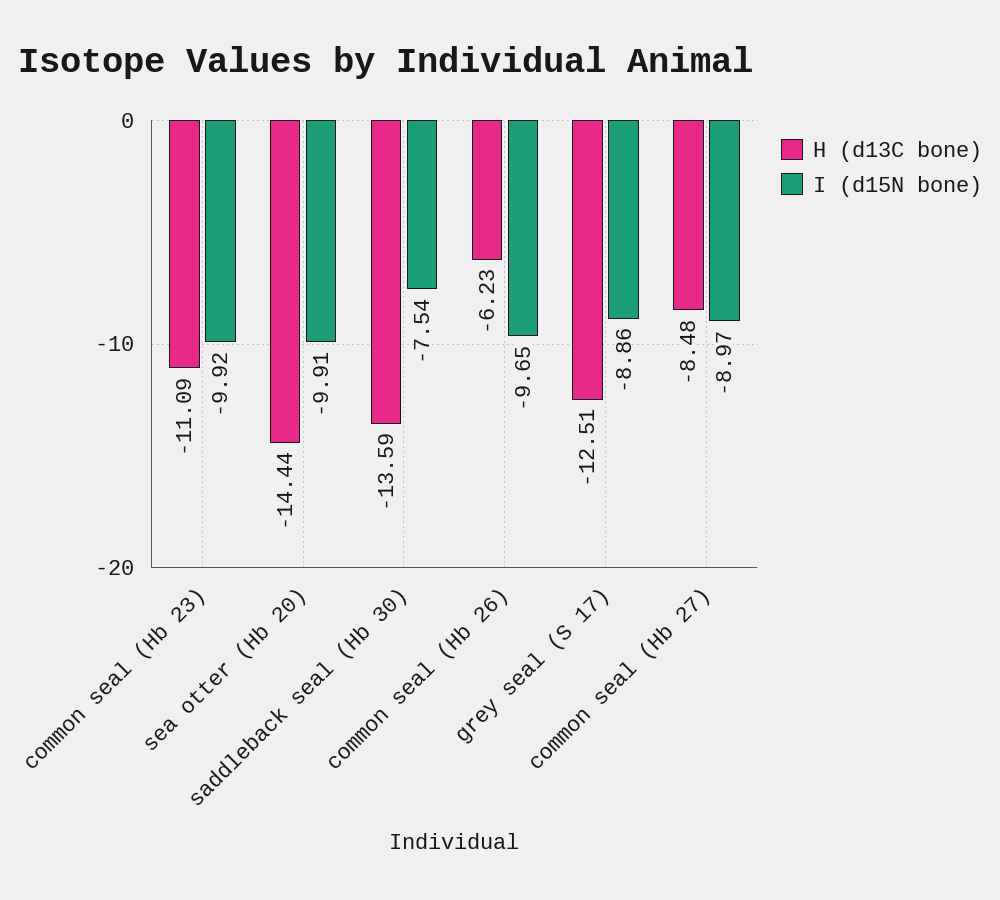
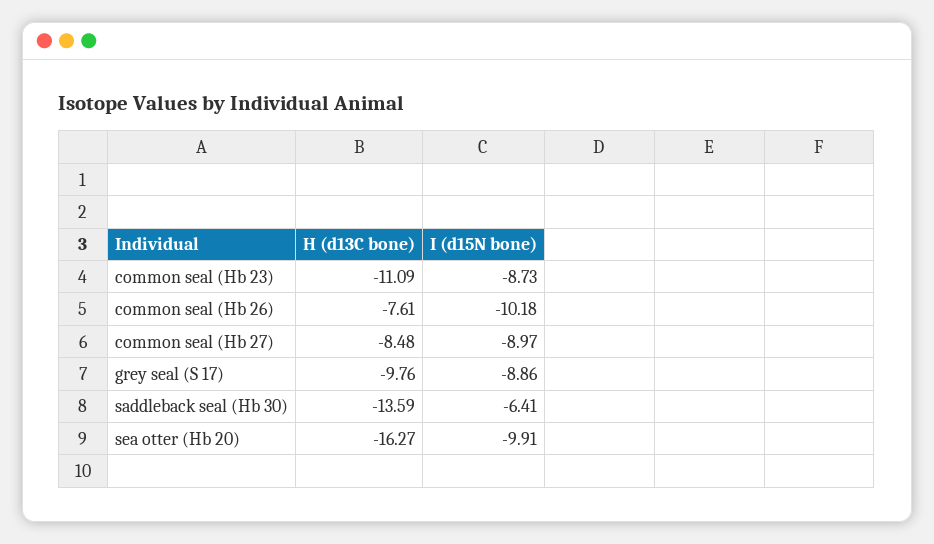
  {
    "H (d13C bone)": {
      "common seal (Hb 23)": -11.09,
-     "sea otter (Hb 20)": -14.44,
+     "sea otter (Hb 20)": -16.27,
      "saddleback seal (Hb 30)": -13.59,
-     "common seal (Hb 26)": -6.23,
+     "common seal (Hb 26)": -7.61,
-     "grey seal (S 17)": -12.51,
+     "grey seal (S 17)": -9.76,
      "common seal (Hb 27)": -8.48
    },
    "I (d15N bone)": {
-     "common seal (Hb 23)": -9.92,
+     "common seal (Hb 23)": -8.73,
      "sea otter (Hb 20)": -9.91,
-     "saddleback seal (Hb 30)": -7.54,
+     "saddleback seal (Hb 30)": -6.41,
-     "common seal (Hb 26)": -9.65,
+     "common seal (Hb 26)": -10.18,
      "grey seal (S 17)": -8.86,
      "common seal (Hb 27)": -8.97
    }
  }

